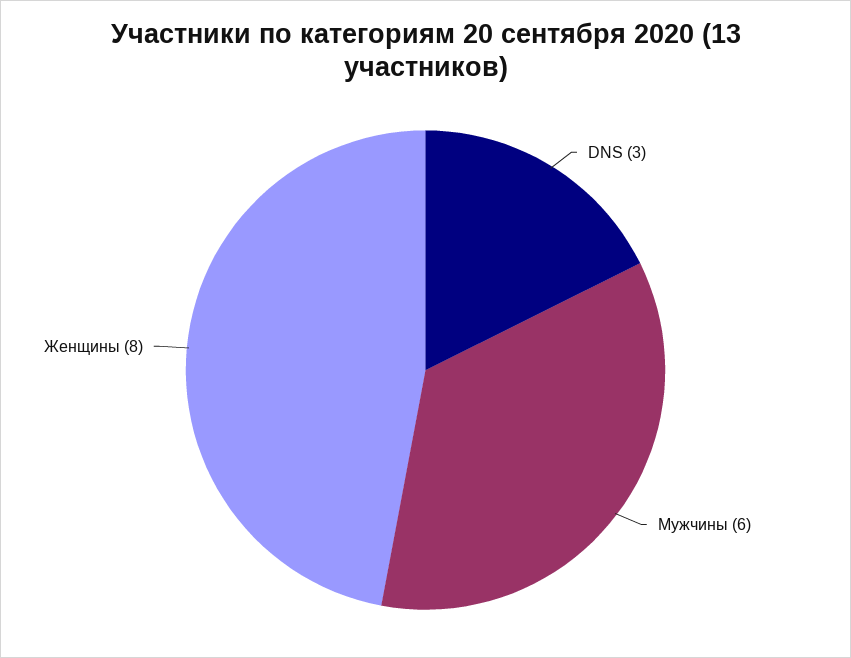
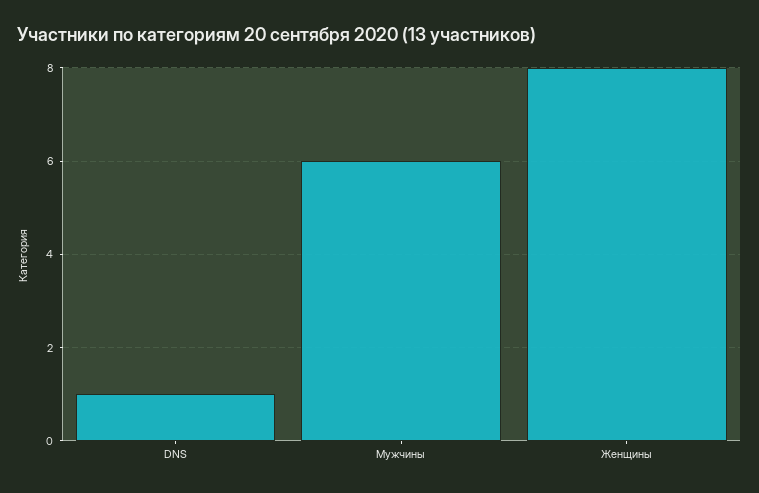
  {
-   "DNS": 3,
+   "DNS": 1,
    "Мужчины": 6,
    "Женщины": 8
  }

